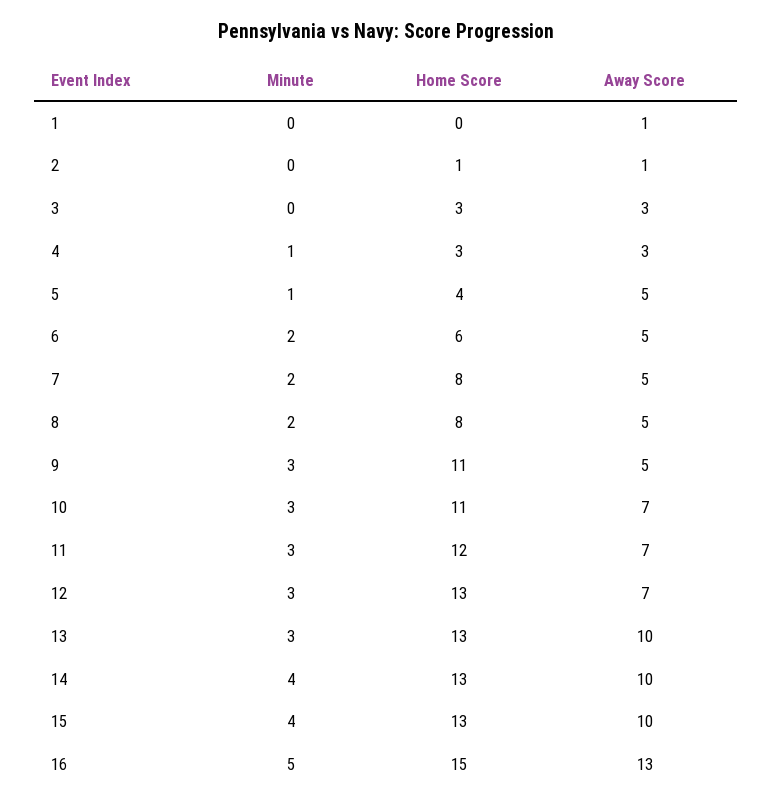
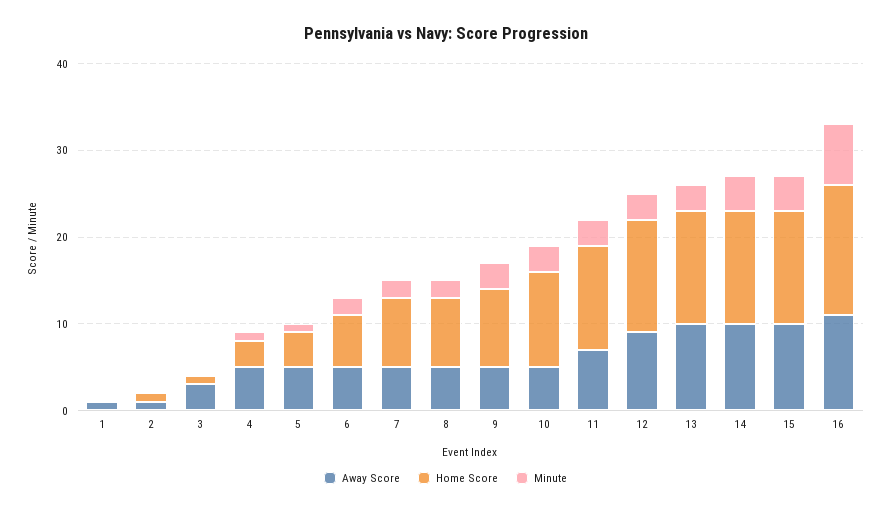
  {
    "Minute": {
      "1": 0,
      "2": 0,
      "3": 0,
      "4": 1,
      "5": 1,
      "6": 2,
      "7": 2,
      "8": 2,
      "9": 3,
      "10": 3,
      "11": 3,
      "12": 3,
      "13": 3,
      "14": 4,
      "15": 4,
-     "16": 5
+     "16": 7
    },
    "Home Score": {
      "1": 0,
      "2": 1,
-     "3": 3,
+     "3": 1,
      "4": 3,
      "5": 4,
      "6": 6,
      "7": 8,
      "8": 8,
-     "9": 11,
+     "9": 9,
      "10": 11,
      "11": 12,
      "12": 13,
      "13": 13,
      "14": 13,
      "15": 13,
      "16": 15
    },
    "Away Score": {
      "1": 1,
      "2": 1,
      "3": 3,
-     "4": 3,
+     "4": 5,
      "5": 5,
      "6": 5,
      "7": 5,
      "8": 5,
      "9": 5,
-     "10": 7,
+     "10": 5,
      "11": 7,
-     "12": 7,
+     "12": 9,
      "13": 10,
      "14": 10,
      "15": 10,
-     "16": 13
+     "16": 11
    }
  }

